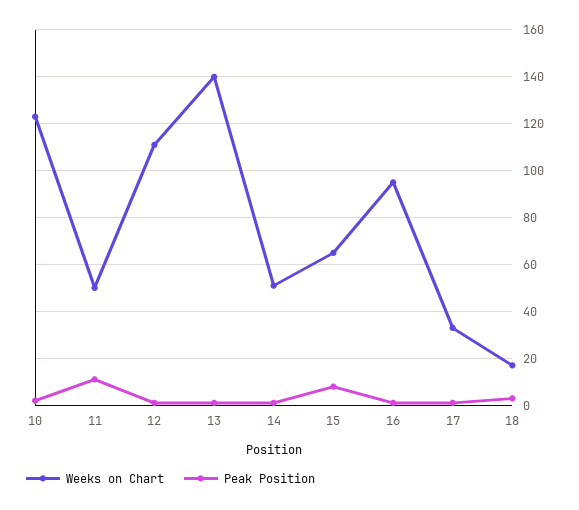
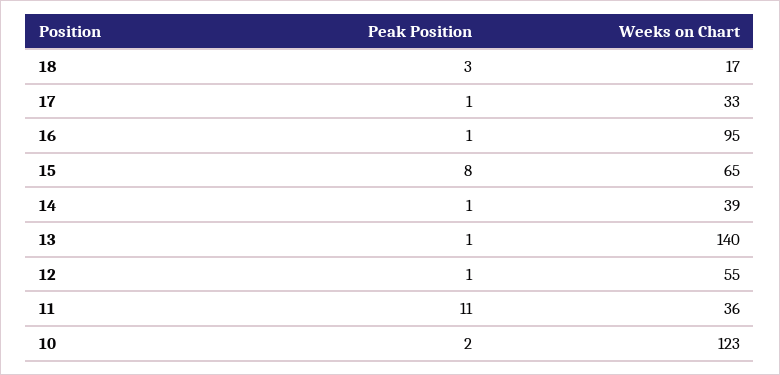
  {
    "Weeks on Chart": {
      "10": 123,
-     "11": 50,
+     "11": 36,
-     "12": 110,
+     "12": 55,
      "13": 140,
-     "14": 50,
+     "14": 39,
      "15": 65,
      "16": 95,
      "17": 33,
      "18": 17
    },
    "Peak Position": {
      "10": 2,
      "11": 11,
      "12": 1,
      "13": 1,
      "14": 1,
      "15": 8,
      "16": 1,
      "17": 1,
      "18": 3
    }
  }

